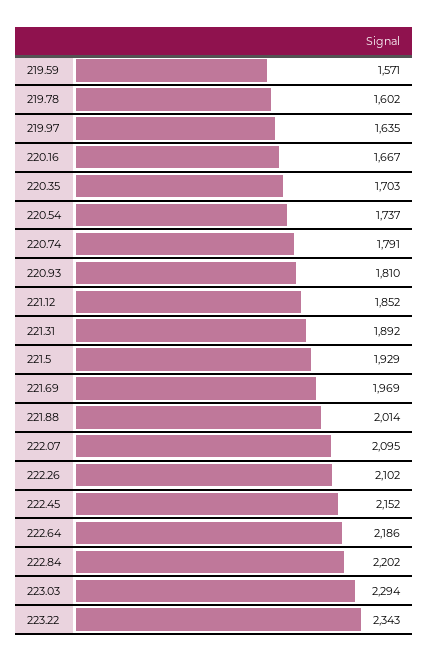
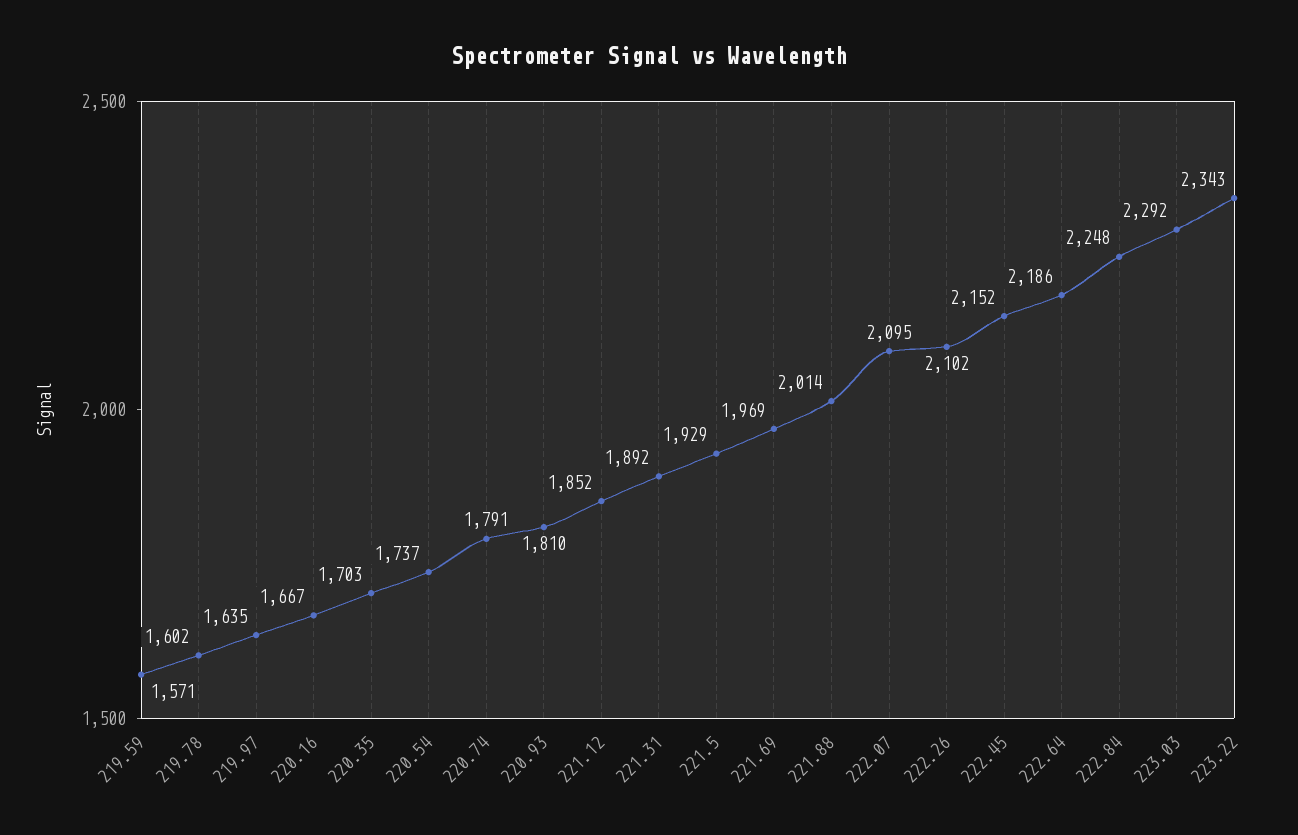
  {
    "219.59": 1571,
    "219.78": 1602,
    "219.97": 1635,
    "220.16": 1667,
    "220.35": 1703,
    "220.54": 1737,
    "220.74": 1791,
    "220.93": 1810,
    "221.12": 1852,
    "221.31": 1892,
    "221.5": 1929,
    "221.69": 1969,
    "221.88": 2014,
    "222.07": 2095,
    "222.26": 2102,
    "222.45": 2152,
    "222.64": 2186,
-   "222.84": 2202,
+   "222.84": 2248,
-   "223.03": 2294,
+   "223.03": 2292,
    "223.22": 2343
  }

